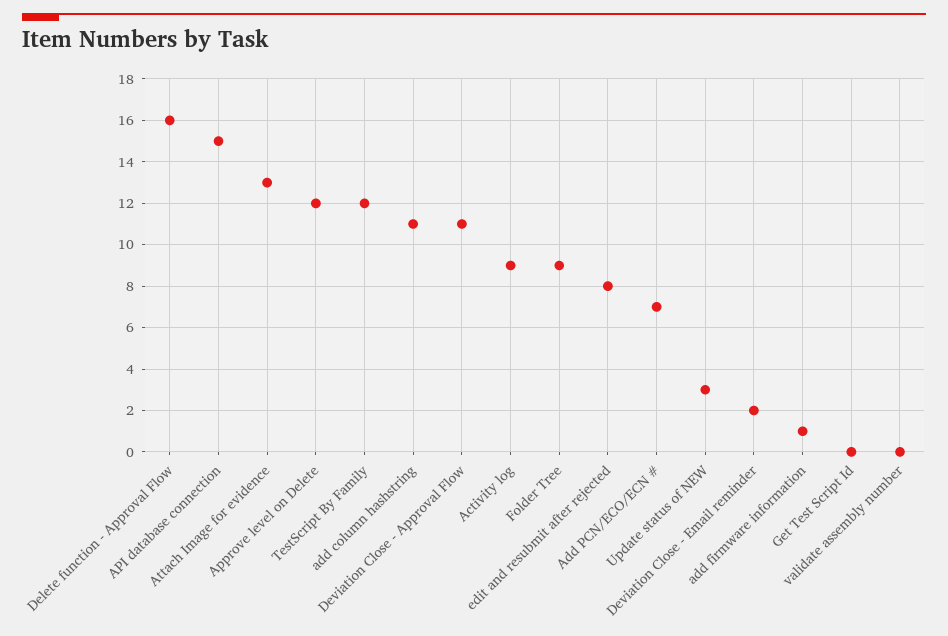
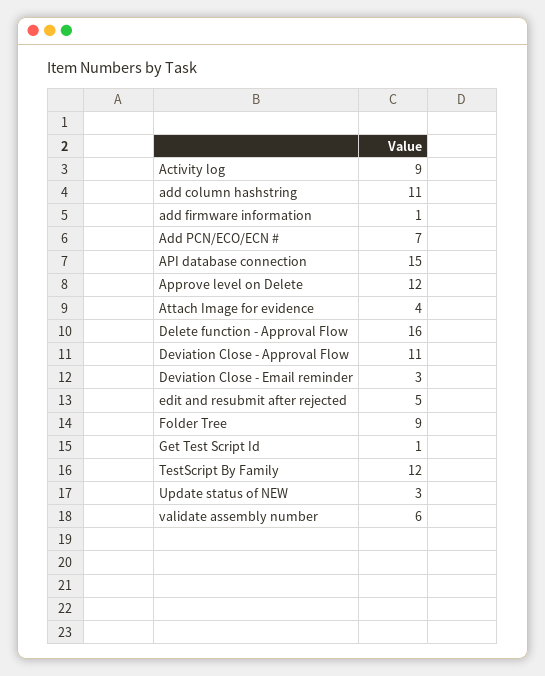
  {
    "Delete function - Approval Flow": 16,
    "API database connection": 15,
-   "Attach Image for evidence": 13,
+   "Attach Image for evidence": 4,
    "Approve level on Delete": 12,
    "TestScript By Family": 12,
    "add column hashstring": 11,
    "Deviation Close - Approval Flow": 11,
    "Activity log": 9,
    "Folder Tree": 9,
-   "edit and resubmit after rejected": 8,
+   "edit and resubmit after rejected": 5,
    "Add PCN/ECO/ECN #": 7,
    "Update status of NEW": 3,
-   "Deviation Close - Email reminder": 2,
+   "Deviation Close - Email reminder": 3,
    "add firmware information": 1,
-   "Get Test Script Id": 0,
+   "Get Test Script Id": 1,
-   "validate assembly number": 0
+   "validate assembly number": 6
  }

